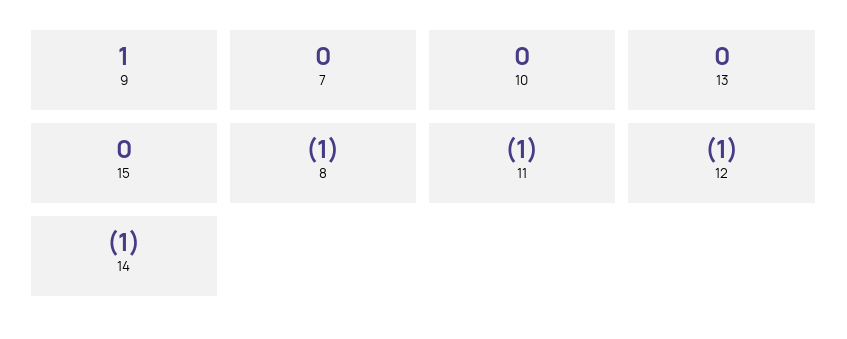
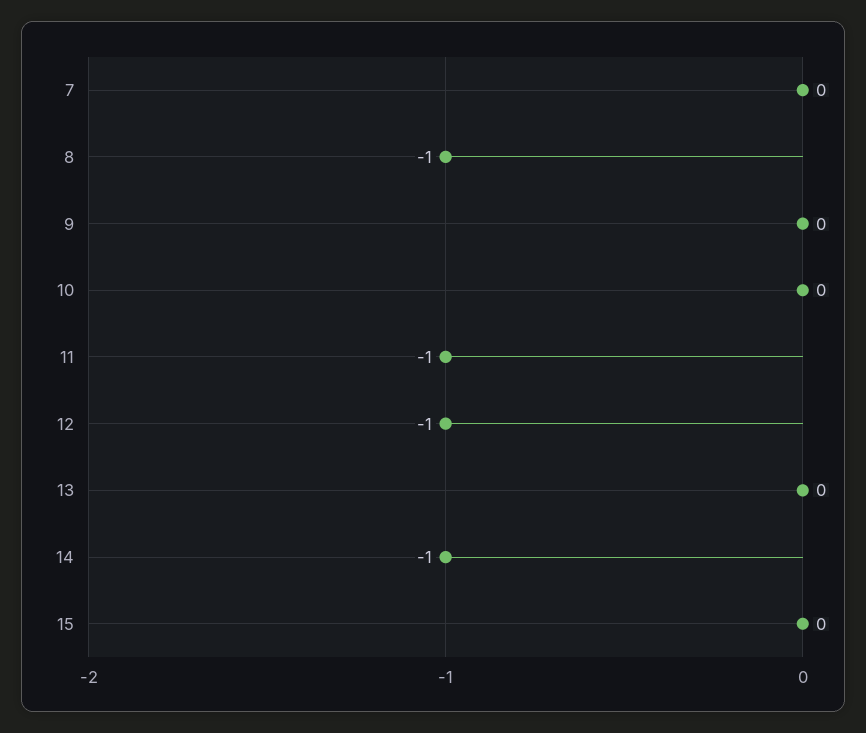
  {
-   "9": 1,
+   "9": 0,
    "7": 0,
    "10": 0,
    "13": 0,
    "15": 0,
    "8": -1,
    "11": -1,
    "12": -1,
    "14": -1
  }

